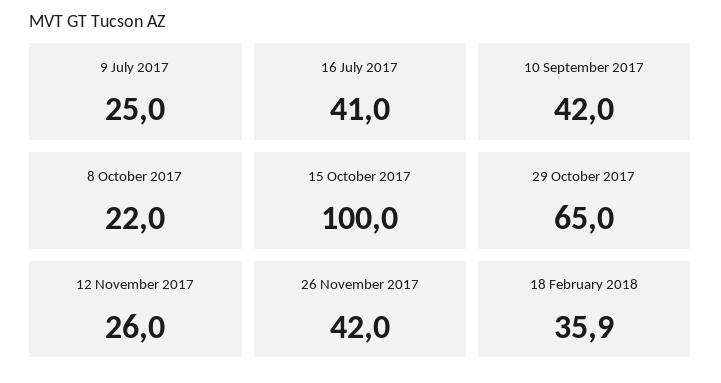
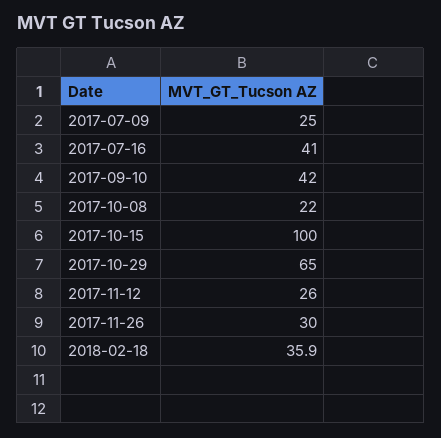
  {
    "9 July 2017": 25,
    "16 July 2017": 41,
    "10 September 2017": 42,
    "8 October 2017": 22,
    "15 October 2017": 100,
    "29 October 2017": 65,
    "12 November 2017": 26,
-   "26 November 2017": 42,
+   "26 November 2017": 30,
    "18 February 2018": 35.9
  }

